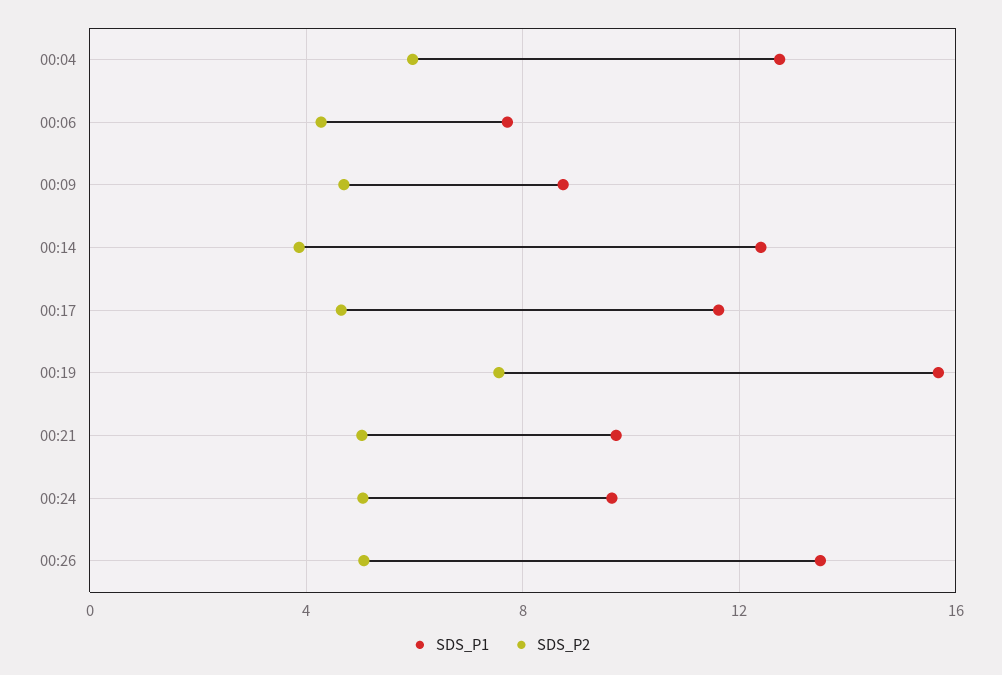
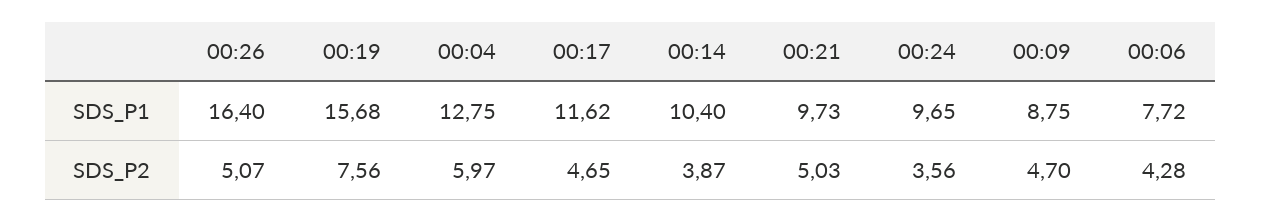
  {
    "SDS_P1": {
      "00:04": 12.75,
      "00:06": 7.72,
      "00:09": 8.75,
-     "00:14": 12.5,
+     "00:14": 10.4,
      "00:17": 11.62,
      "00:19": 15.68,
      "00:21": 9.73,
      "00:24": 9.65,
-     "00:26": 13.5
+     "00:26": 16.4
    },
    "SDS_P2": {
      "00:04": 5.97,
      "00:06": 4.28,
      "00:09": 4.7,
      "00:14": 3.87,
      "00:17": 4.65,
      "00:19": 7.56,
      "00:21": 5.03,
-     "00:24": 5,
+     "00:24": 3.56,
      "00:26": 5.07
    }
  }

